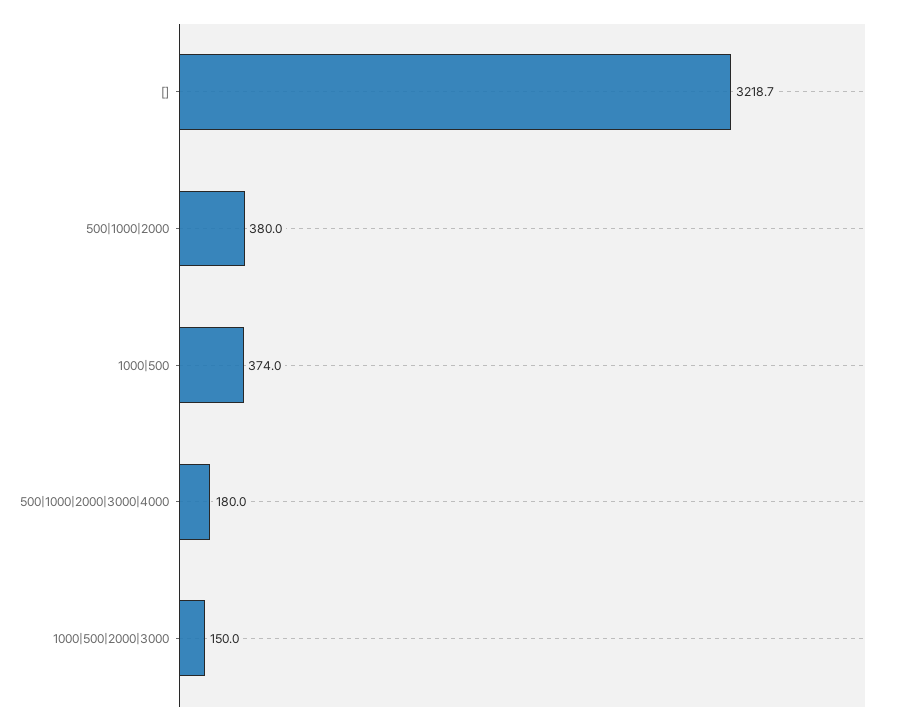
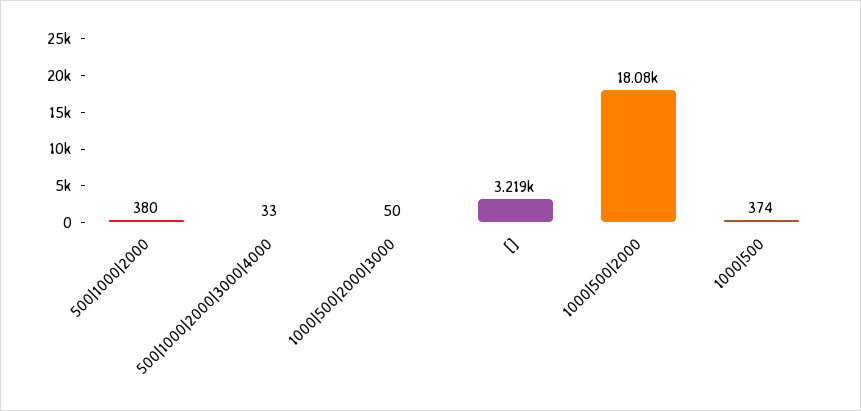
  {
    "[]": 3218.7,
    "500|1000|2000": 380,
    "1000|500": 374,
-   "500|1000|2000|3000|4000": 180,
+   "500|1000|2000|3000|4000": 33,
-   "1000|500|2000|3000": 150
+   "1000|500|2000|3000": 50,
+   "1000|500|2000": 18080
  }

